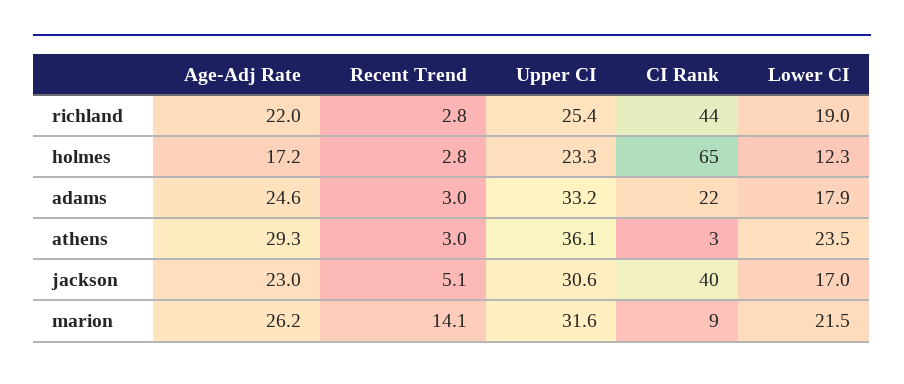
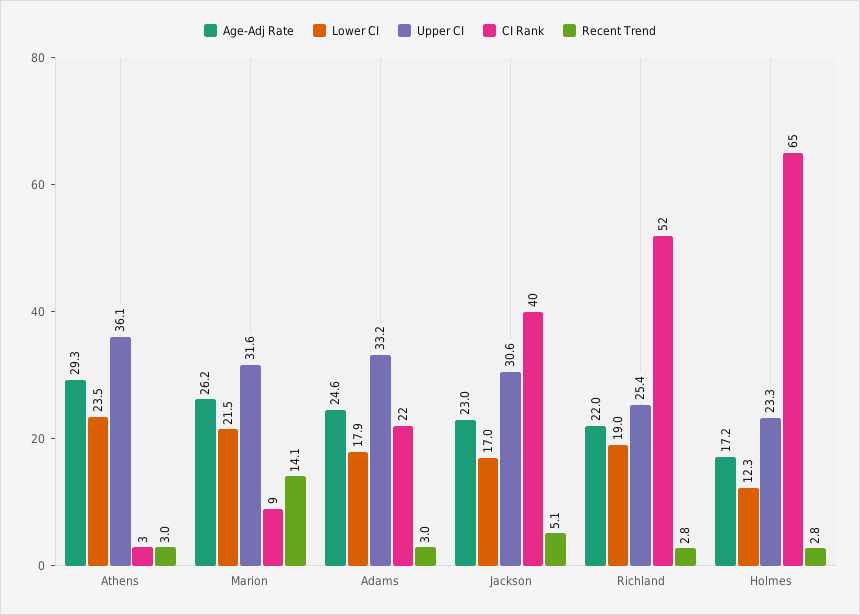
  {
    "Age-Adj Rate": {
      "richland": 22,
      "holmes": 17.2,
      "adams": 24.6,
      "athens": 29.3,
      "jackson": 23,
      "marion": 26.2
    },
    "Recent Trend": {
      "richland": 2.8,
      "holmes": 2.8,
      "adams": 3,
      "athens": 3,
      "jackson": 5.1,
      "marion": 14.1
    },
    "Upper CI": {
      "richland": 25.4,
      "holmes": 23.3,
      "adams": 33.2,
      "athens": 36.1,
      "jackson": 30.6,
      "marion": 31.6
    },
    "CI Rank": {
-     "richland": 44,
+     "richland": 52,
      "holmes": 65,
      "adams": 22,
      "athens": 3,
      "jackson": 40,
      "marion": 9
    },
    "Lower CI": {
      "richland": 19,
      "holmes": 12.3,
      "adams": 17.9,
      "athens": 23.5,
      "jackson": 17,
      "marion": 21.5
    }
  }

